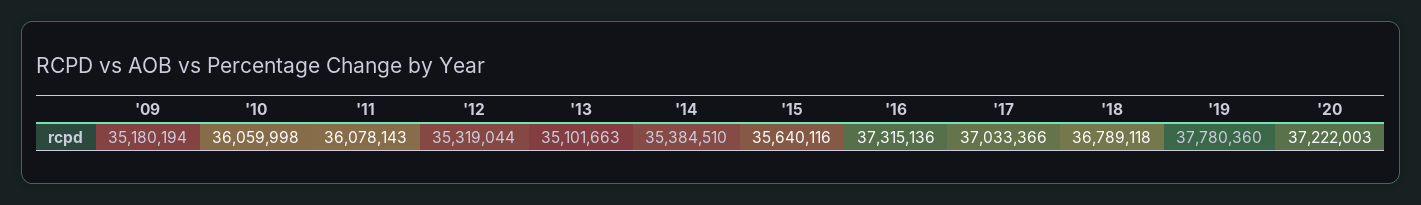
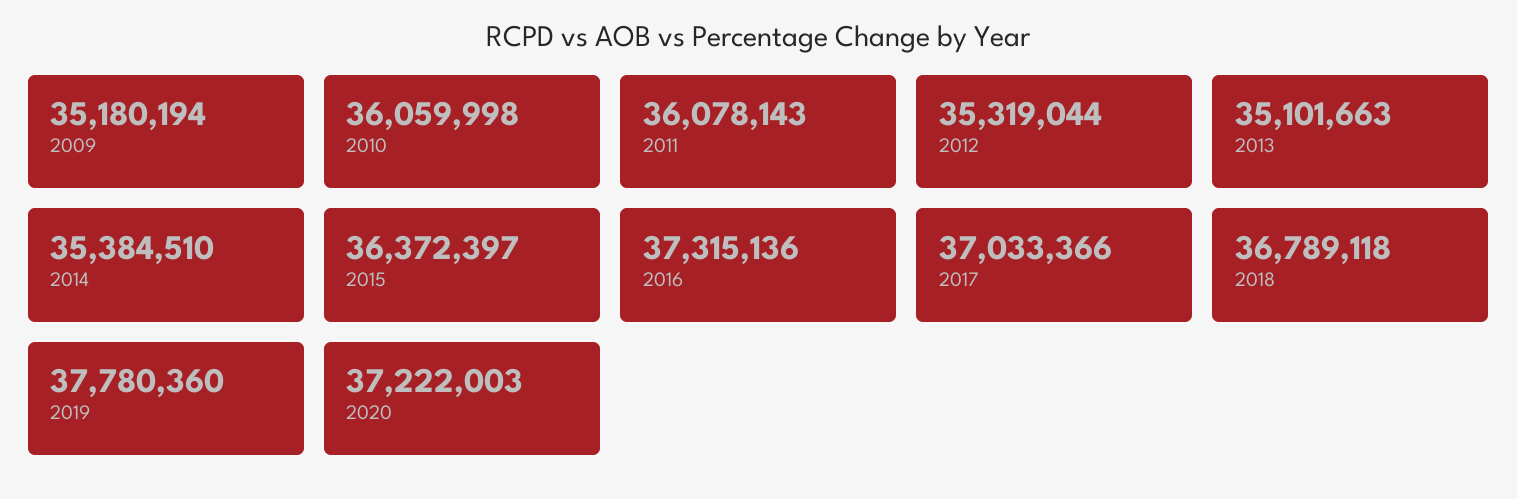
  {
    "'09": 35180194,
    "'10": 36059998,
    "'11": 36078143,
    "'12": 35319044,
    "'13": 35101663,
    "'14": 35384510,
-   "'15": 35640116,
+   "'15": 36372397,
    "'16": 37315136,
    "'17": 37033366,
    "'18": 36789118,
    "'19": 37780360,
    "'20": 37222003
  }

